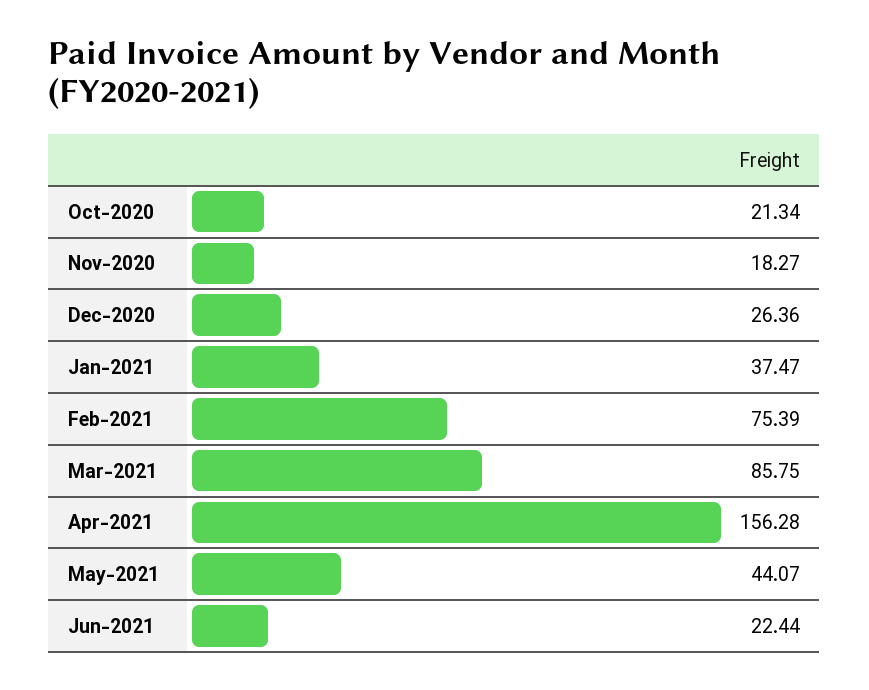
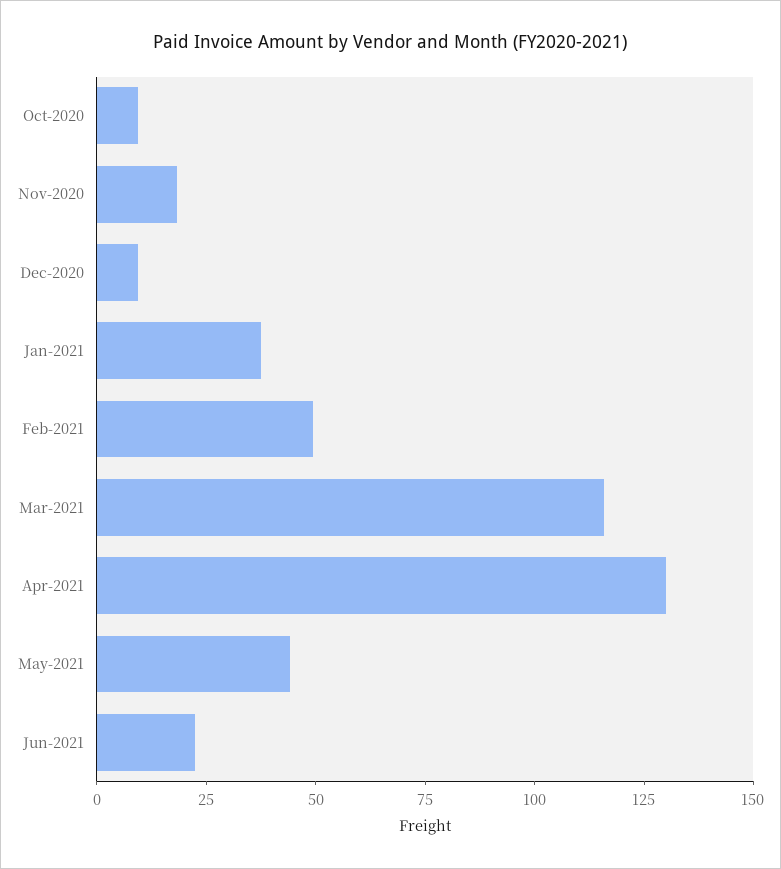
  {
-   "Oct-2020": 21.34,
+   "Oct-2020": 10,
    "Nov-2020": 18.27,
-   "Dec-2020": 26.36,
+   "Dec-2020": 10,
    "Jan-2021": 37.47,
-   "Feb-2021": 75.39,
+   "Feb-2021": 50,
-   "Mar-2021": 85.75,
+   "Mar-2021": 115,
-   "Apr-2021": 156.28,
+   "Apr-2021": 130,
    "May-2021": 44.07,
    "Jun-2021": 22.44
  }

